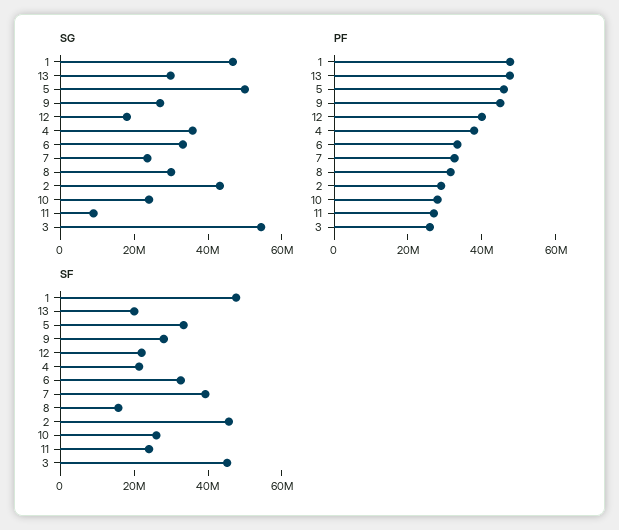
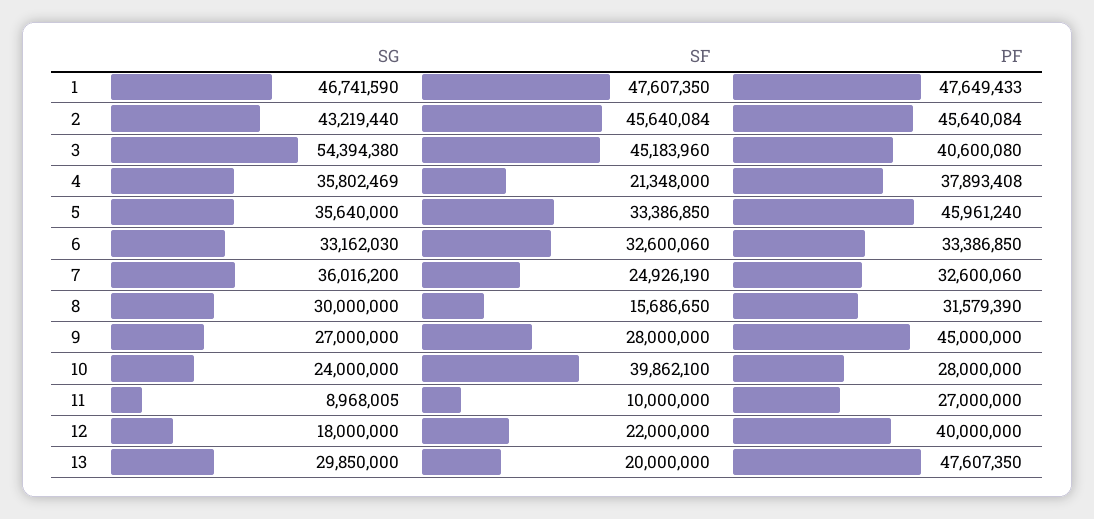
  {
    "SG": {
      "1": 46741590,
      "13": 29850000,
-     "5": 50000000,
+     "5": 35640000,
      "9": 27000000,
      "12": 18000000,
      "4": 35802469,
      "6": 33162030,
-     "7": 25000000,
+     "7": 36016200,
      "8": 30000000,
      "2": 43219440,
      "10": 24000000,
      "11": 8968005,
      "3": 54394380
    },
    "PF": {
      "1": 47649433,
      "13": 47607350,
      "5": 45961240,
      "9": 45000000,
      "12": 40000000,
      "4": 37893408,
      "6": 33386850,
      "7": 32600060,
      "8": 31579390,
-     "2": 30000000,
+     "2": 45640084,
      "10": 28000000,
      "11": 27000000,
-     "3": 25000000
+     "3": 40600080
    },
    "SF": {
      "1": 47607350,
      "13": 20000000,
      "5": 33386850,
      "9": 28000000,
      "12": 22000000,
      "4": 21348000,
      "6": 32600060,
-     "7": 40000000,
+     "7": 24926190,
      "8": 15686650,
      "2": 45640084,
-     "10": 25000000,
+     "10": 39862100,
-     "11": 25000000,
+     "11": 10000000,
      "3": 45183960
    }
  }

